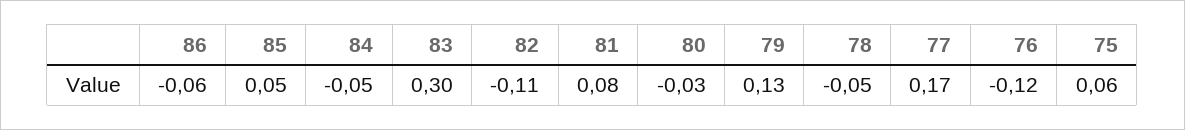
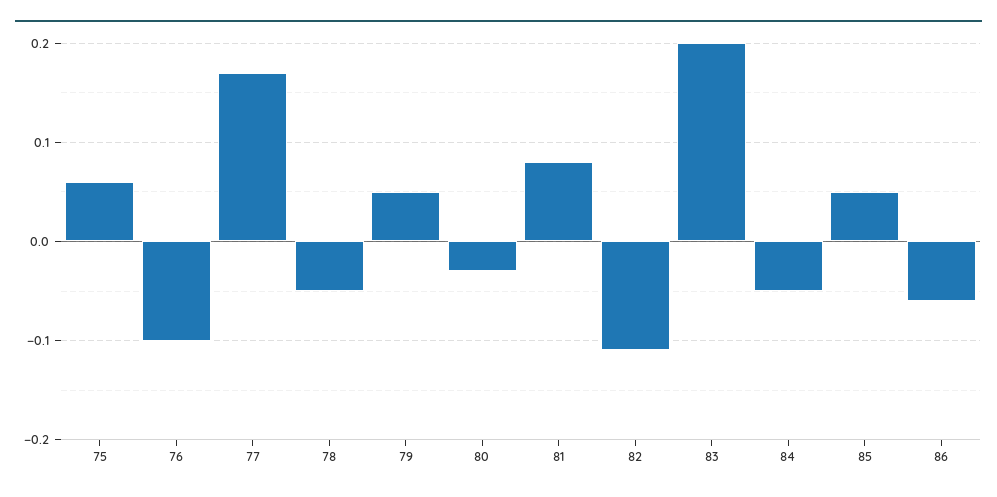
  {
    "86": -0.06,
    "85": 0.05,
    "84": -0.05,
-   "83": 0.3,
+   "83": 0.2,
    "82": -0.11,
    "81": 0.08,
    "80": -0.03,
-   "79": 0.13,
+   "79": 0.05,
    "78": -0.05,
    "77": 0.17,
-   "76": -0.12,
+   "76": -0.1,
    "75": 0.06
  }

